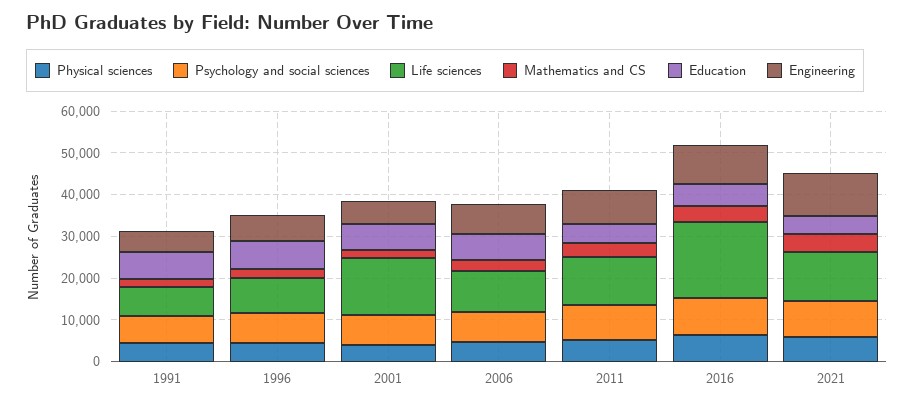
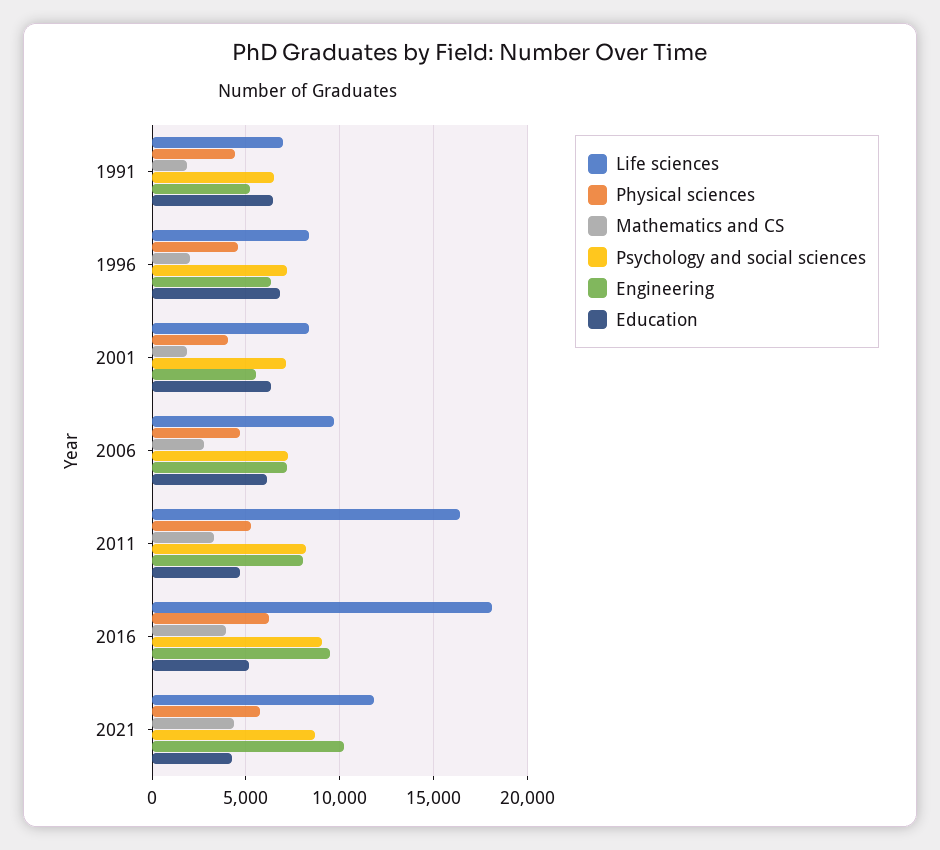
  {
    "Physical sciences": {
      "1991": 4500,
      "1996": 4500,
      "2001": 4000,
      "2006": 4500,
      "2011": 5500,
      "2016": 6500,
      "2021": 6000
    },
    "Psychology and social sciences": {
      "1991": 6500,
      "1996": 7000,
      "2001": 7000,
      "2006": 7000,
      "2011": 8000,
      "2016": 9000,
      "2021": 8500
    },
    "Life sciences": {
      "1991": 7000,
      "1996": 8500,
-     "2001": 14000,
+     "2001": 8500,
      "2006": 9500,
-     "2011": 12000,
+     "2011": 16500,
      "2016": 18000,
      "2021": 12000
    },
    "Mathematics and CS": {
      "1991": 2000,
      "1996": 2000,
      "2001": 2000,
      "2006": 3000,
      "2011": 3500,
      "2016": 4000,
      "2021": 4500
    },
    "Education": {
      "1991": 6500,
      "1996": 7000,
      "2001": 6500,
      "2006": 6000,
      "2011": 4500,
      "2016": 5000,
      "2021": 4500
    },
    "Engineering": {
      "1991": 5000,
      "1996": 6500,
      "2001": 5500,
      "2006": 7000,
      "2011": 8000,
      "2016": 9500,
      "2021": 10000
    }
  }

